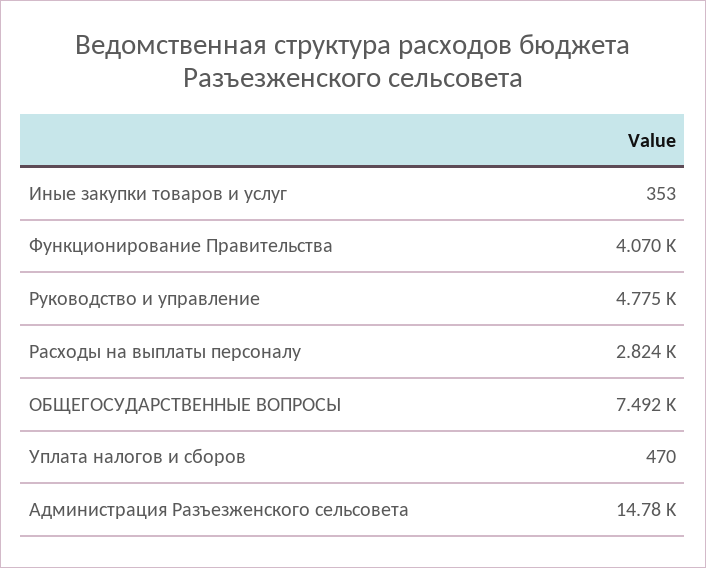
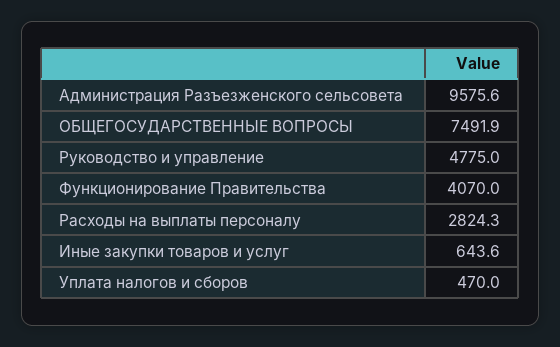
  {
-   "Иные закупки товаров и услуг": 353,
+   "Иные закупки товаров и услуг": 643.6,
    "Функционирование Правительства": 4070,
    "Руководство и управление": 4775,
    "Расходы на выплаты персоналу": 2824.3,
    "ОБЩЕГОСУДАРСТВЕННЫЕ ВОПРОСЫ": 7491.9,
    "Уплата налогов и сборов": 470,
-   "Администрация Разъезженского сельсовета": 14780
+   "Администрация Разъезженского сельсовета": 9575.6
  }

